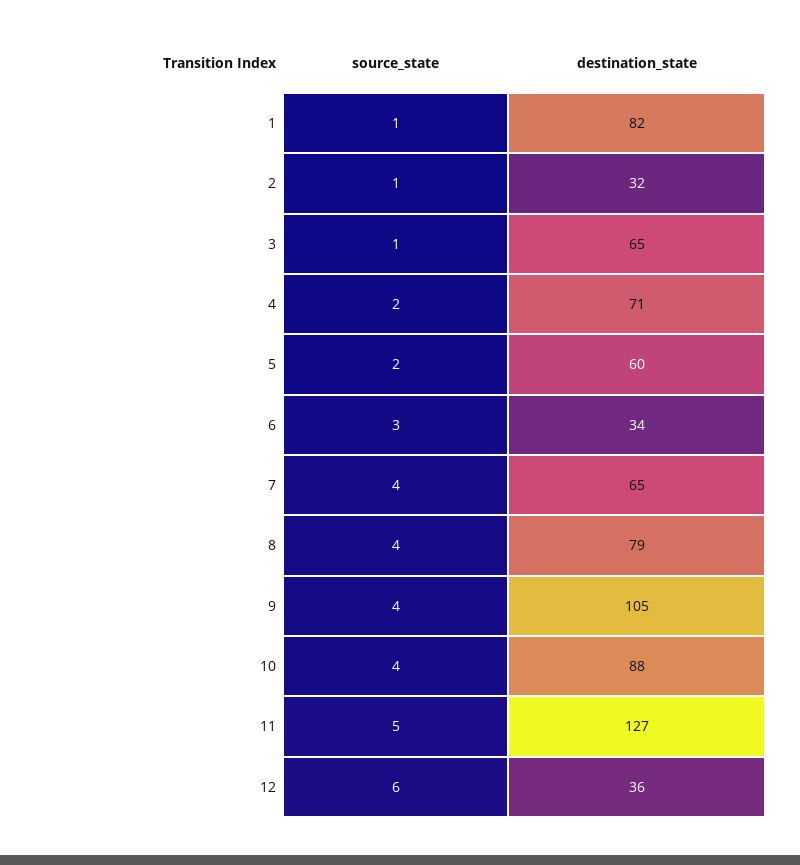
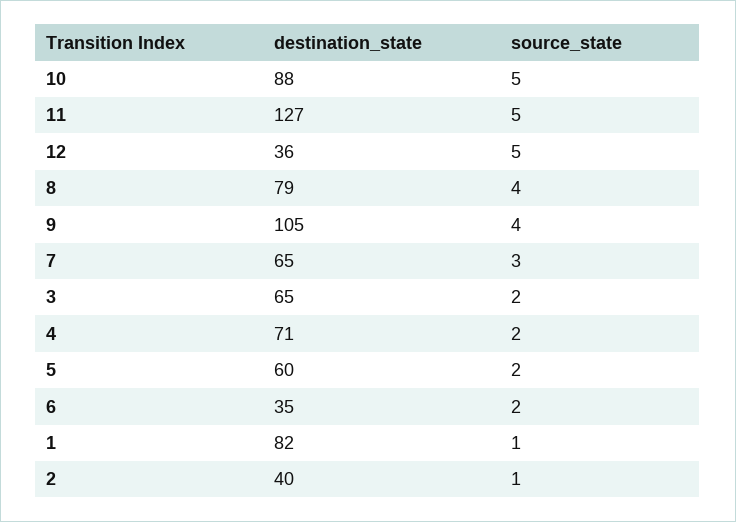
  {
    "source_state": {
      "1": 1,
      "2": 1,
-     "3": 1,
+     "3": 2,
      "4": 2,
      "5": 2,
-     "6": 3,
+     "6": 2,
-     "7": 4,
+     "7": 3,
      "8": 4,
      "9": 4,
-     "10": 4,
+     "10": 5,
      "11": 5,
-     "12": 6
+     "12": 5
    },
    "destination_state": {
      "1": 82,
-     "2": 32,
+     "2": 40,
      "3": 65,
      "4": 71,
      "5": 60,
-     "6": 34,
+     "6": 35,
      "7": 65,
      "8": 79,
      "9": 105,
      "10": 88,
      "11": 127,
      "12": 36
    }
  }

